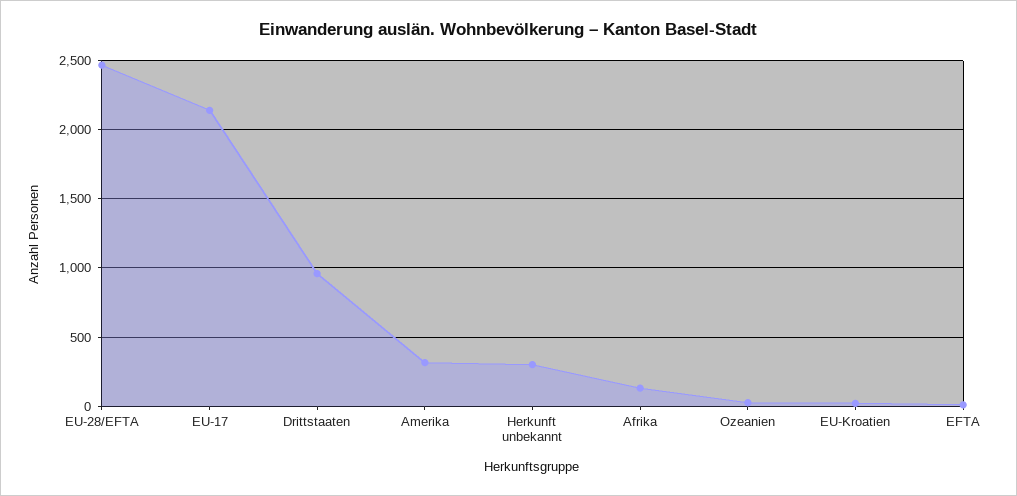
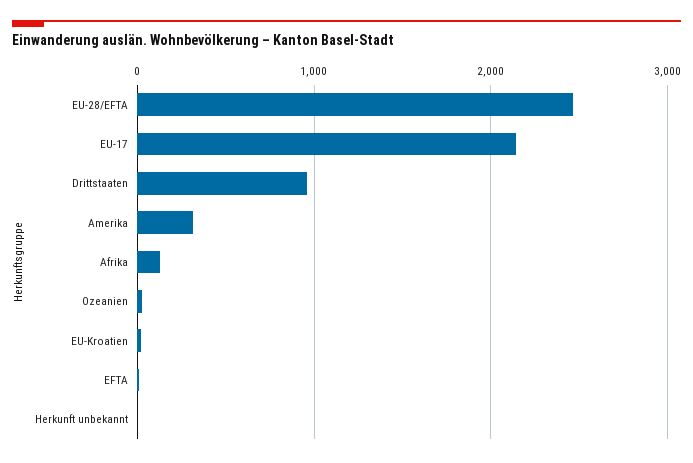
  {
    "EU-28/EFTA": 2450,
    "EU-17": 2150,
    "Drittstaaten": 950,
    "Amerika": 300,
-   "Herkunft unbekannt": 300,
+   "Herkunft unbekannt": 0,
    "Afrika": 150,
    "Ozeanien": 50,
    "EU-Kroatien": 0,
    "EFTA": 0
  }

